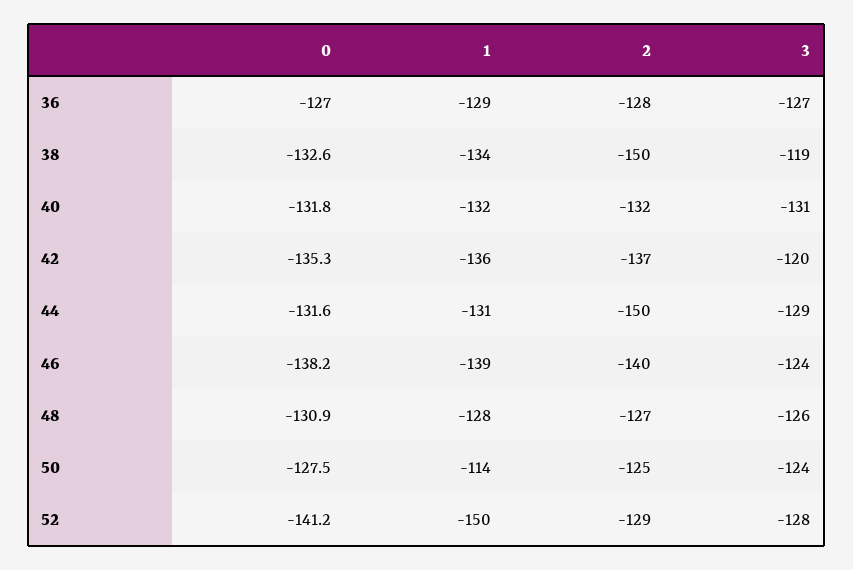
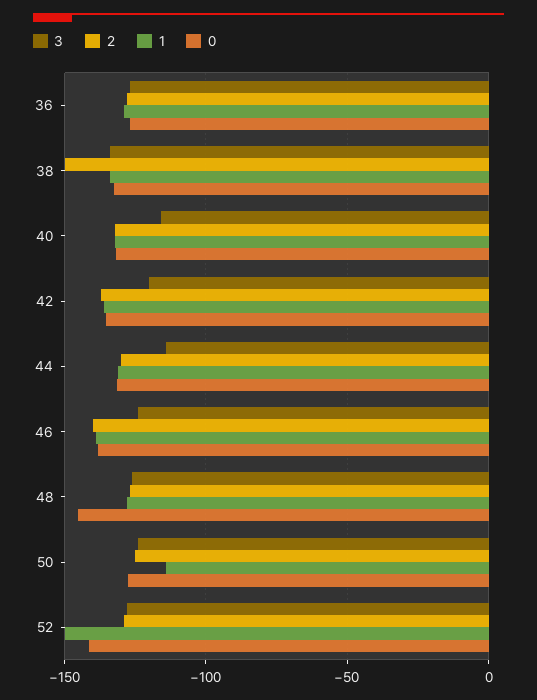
  {
    "0": {
      "36": -127,
      "38": -132.6,
      "40": -131.8,
      "42": -135.3,
      "44": -131.6,
      "46": -138.2,
-     "48": -130.9,
+     "48": -145,
      "50": -127.5,
      "52": -141.2
    },
    "1": {
      "36": -129,
      "38": -134,
      "40": -132,
      "42": -136,
      "44": -131,
      "46": -139,
      "48": -128,
      "50": -114,
      "52": -150
    },
    "2": {
      "36": -128,
      "38": -150,
      "40": -132,
      "42": -137,
-     "44": -150,
+     "44": -130,
      "46": -140,
      "48": -127,
      "50": -125,
      "52": -129
    },
    "3": {
      "36": -127,
-     "38": -119,
+     "38": -135,
-     "40": -131,
+     "40": -115,
      "42": -120,
-     "44": -129,
+     "44": -115,
      "46": -124,
      "48": -126,
      "50": -124,
      "52": -128
    }
  }

